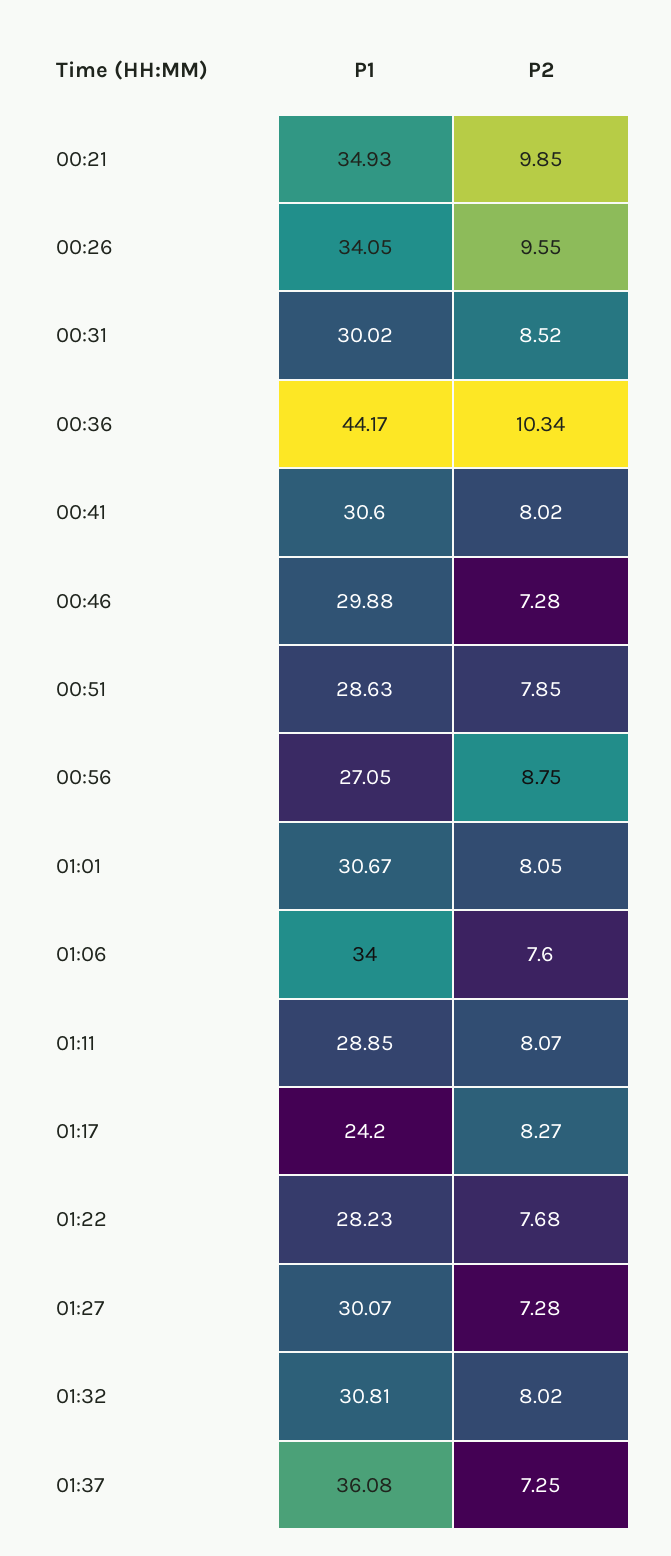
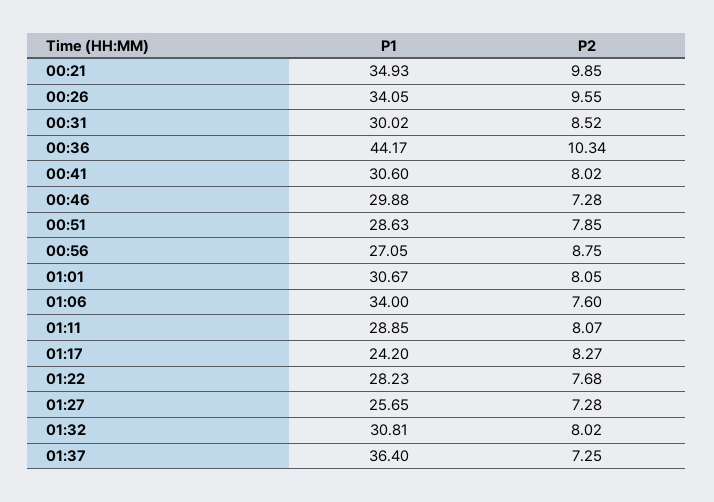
  {
    "P1": {
      "00:21": 34.93,
      "00:26": 34.05,
      "00:31": 30.02,
      "00:36": 44.17,
      "00:41": 30.6,
      "00:46": 29.88,
      "00:51": 28.63,
      "00:56": 27.05,
      "01:01": 30.67,
      "01:06": 34,
      "01:11": 28.85,
      "01:17": 24.2,
      "01:22": 28.23,
-     "01:27": 30.07,
+     "01:27": 25.65,
      "01:32": 30.81,
-     "01:37": 36.08
+     "01:37": 36.4
    },
    "P2": {
      "00:21": 9.85,
      "00:26": 9.55,
      "00:31": 8.52,
      "00:36": 10.34,
      "00:41": 8.02,
      "00:46": 7.28,
      "00:51": 7.85,
      "00:56": 8.75,
      "01:01": 8.05,
      "01:06": 7.6,
      "01:11": 8.07,
      "01:17": 8.27,
      "01:22": 7.68,
      "01:27": 7.28,
      "01:32": 8.02,
      "01:37": 7.25
    }
  }

